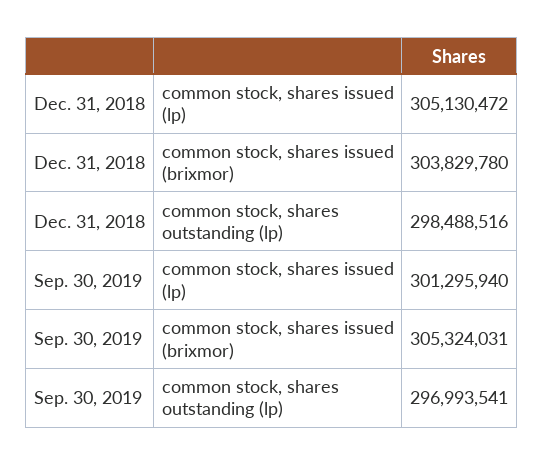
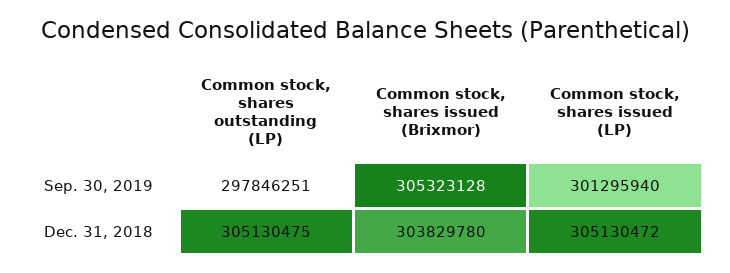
  {
    "Dec. 31, 2018": {
      "common stock, shares issued (lp)": 305130472,
      "common stock, shares issued (brixmor)": 303829780,
-     "common stock, shares outstanding (lp)": 298488516
+     "common stock, shares outstanding (lp)": 305130475
    },
    "Sep. 30, 2019": {
      "common stock, shares issued (lp)": 301295940,
-     "common stock, shares issued (brixmor)": 305324031,
+     "common stock, shares issued (brixmor)": 305323128,
-     "common stock, shares outstanding (lp)": 296993541
+     "common stock, shares outstanding (lp)": 297846251
    }
  }

